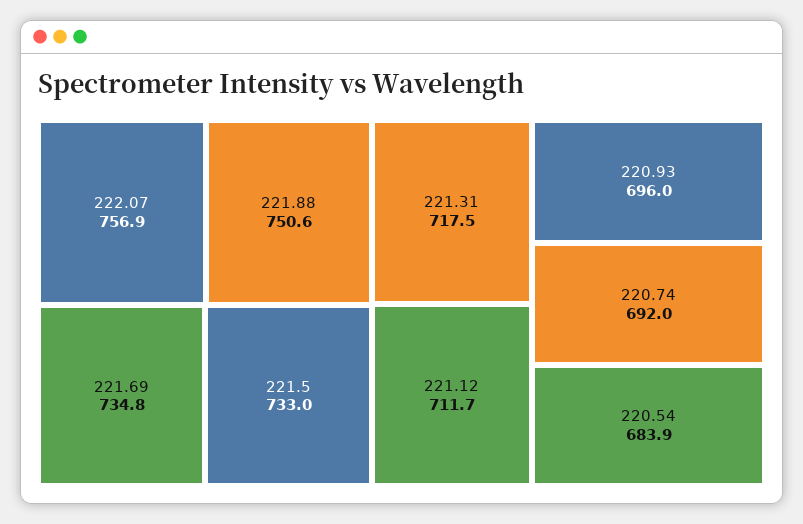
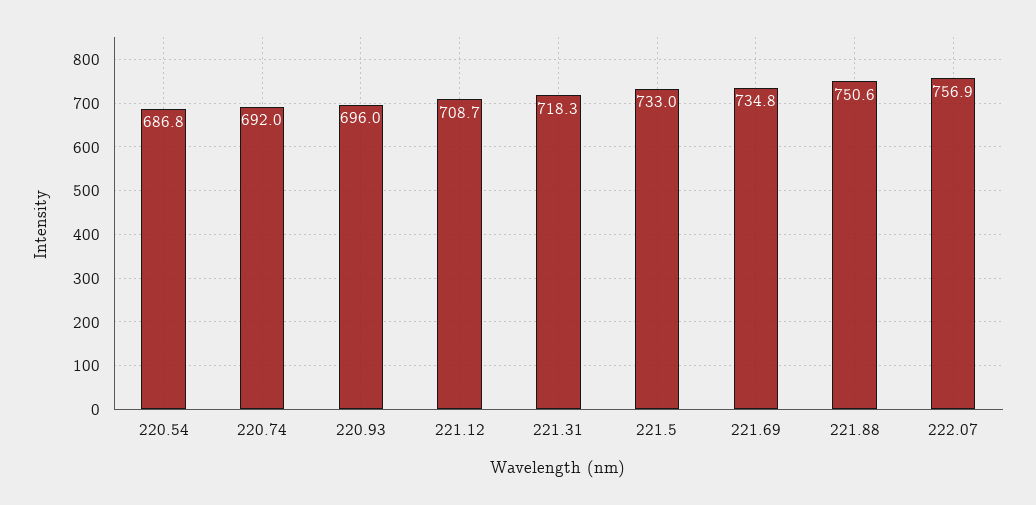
  {
    "222.07": 756.9,
    "221.88": 750.6,
    "221.69": 734.8,
    "221.5": 733,
-   "221.31": 717.5,
+   "221.31": 718.3,
-   "221.12": 711.7,
+   "221.12": 708.7,
    "220.93": 696,
    "220.74": 692,
-   "220.54": 683.9
+   "220.54": 686.8
  }

